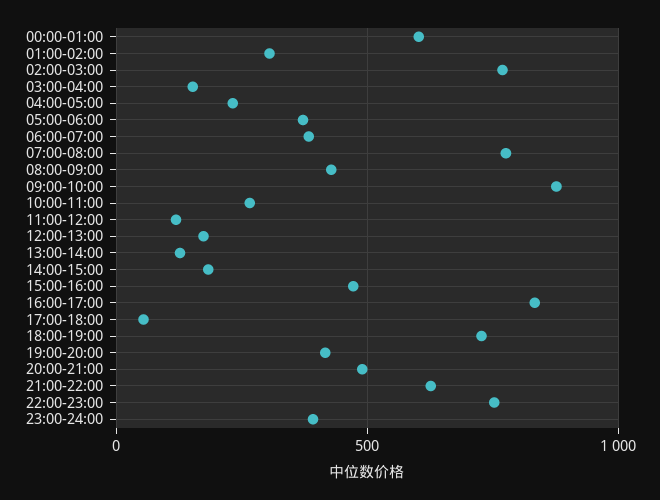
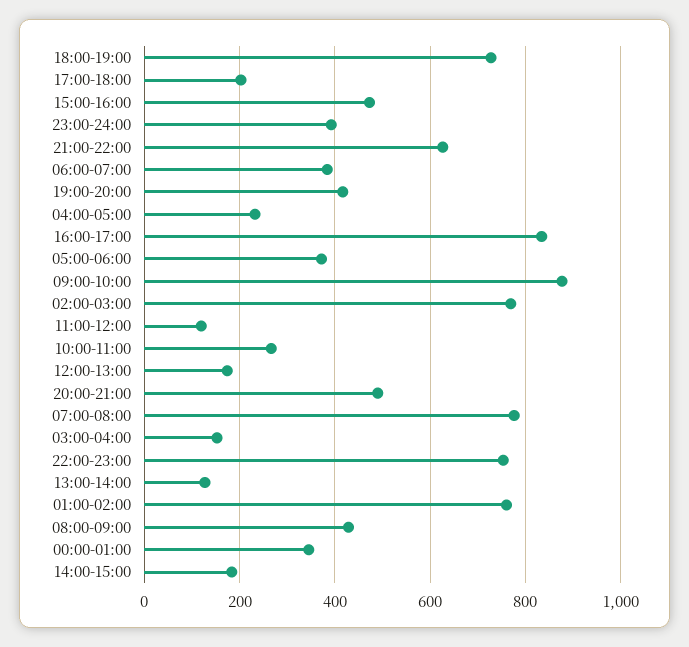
  {
-   "00:00-01:00": 600,
+   "00:00-01:00": 340,
-   "01:00-02:00": 300,
+   "01:00-02:00": 760,
    "02:00-03:00": 760,
    "03:00-04:00": 160,
    "04:00-05:00": 240,
    "05:00-06:00": 380,
    "06:00-07:00": 380,
    "07:00-08:00": 780,
    "08:00-09:00": 420,
    "09:00-10:00": 880,
    "10:00-11:00": 260,
    "11:00-12:00": 120,
    "12:00-13:00": 180,
    "13:00-14:00": 120,
    "14:00-15:00": 180,
    "15:00-16:00": 480,
    "16:00-17:00": 840,
-   "17:00-18:00": 50,
+   "17:00-18:00": 200,
    "18:00-19:00": 720,
    "19:00-20:00": 420,
    "20:00-21:00": 500,
    "21:00-22:00": 620,
    "22:00-23:00": 760,
    "23:00-24:00": 400
  }

